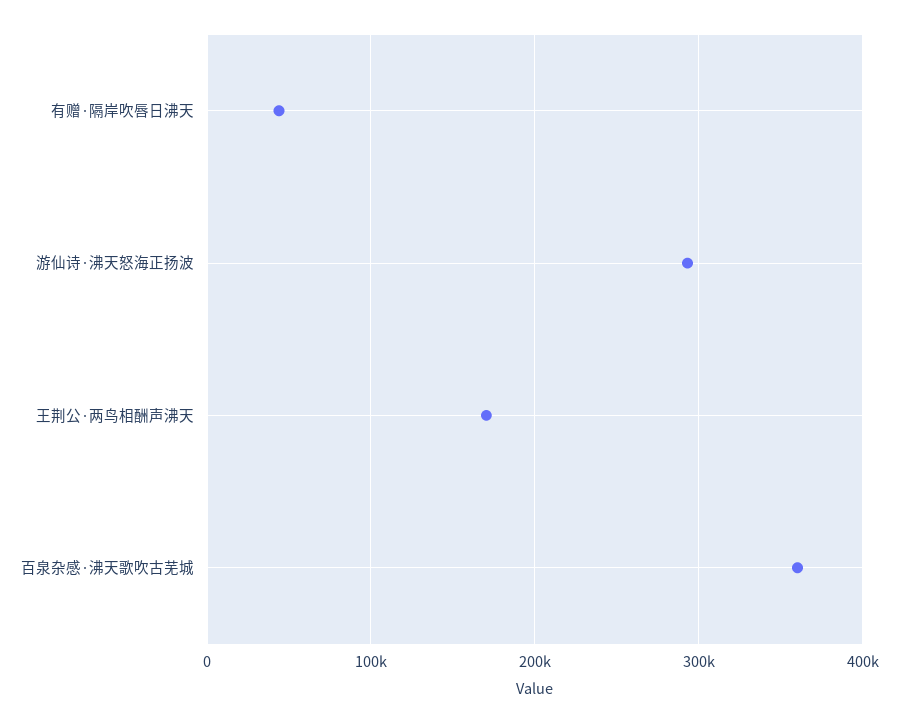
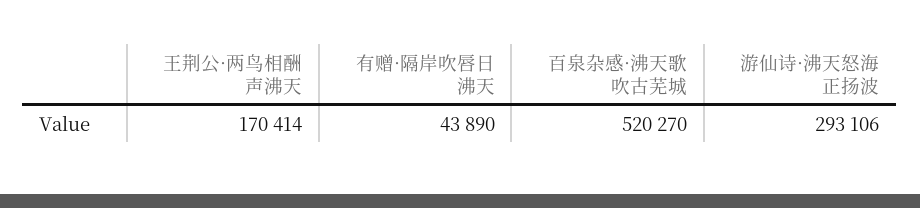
  {
    "有赠·隔岸吹唇日沸天": 43890,
    "游仙诗·沸天怒海正扬波": 293106,
    "王荆公·两鸟相酬声沸天": 170414,
-   "百泉杂感·沸天歌吹古芜城": 360000
+   "百泉杂感·沸天歌吹古芜城": 520270
  }

